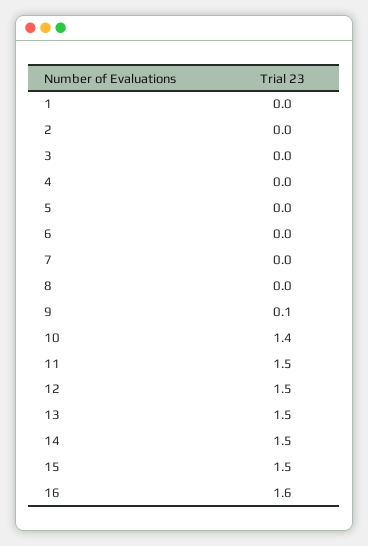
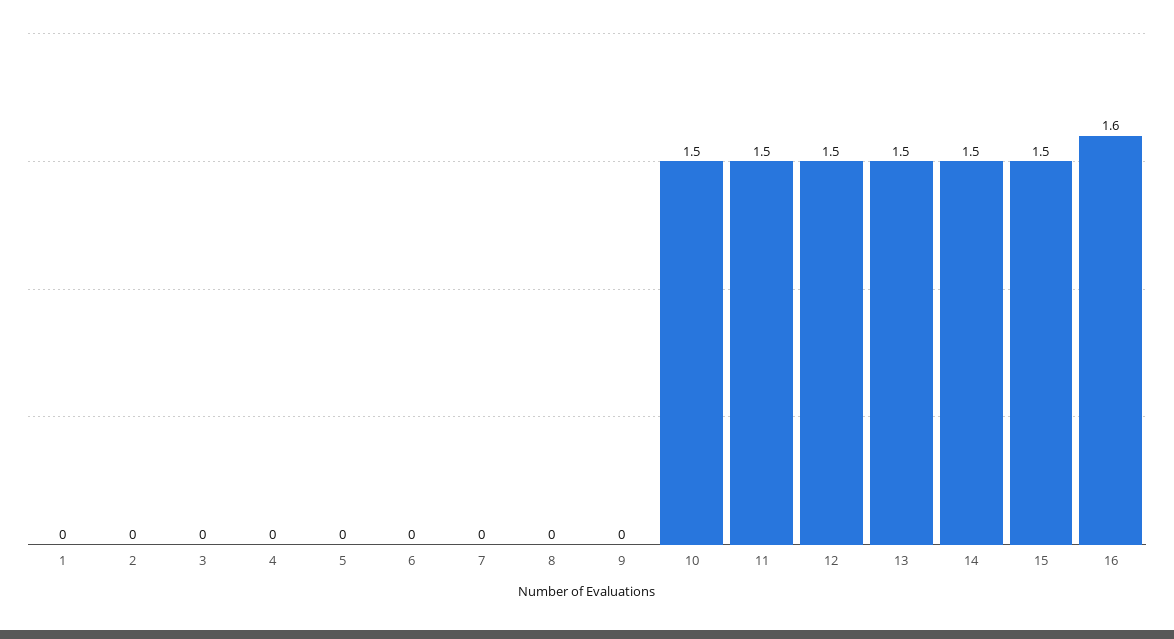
  {
    "1": 0,
    "2": 0,
    "3": 0,
    "4": 0,
    "5": 0,
    "6": 0,
    "7": 0,
    "8": 0,
-   "9": 0.1,
+   "9": 0,
-   "10": 1.4,
+   "10": 1.5,
    "11": 1.5,
    "12": 1.5,
    "13": 1.5,
    "14": 1.5,
    "15": 1.5,
    "16": 1.6
  }

